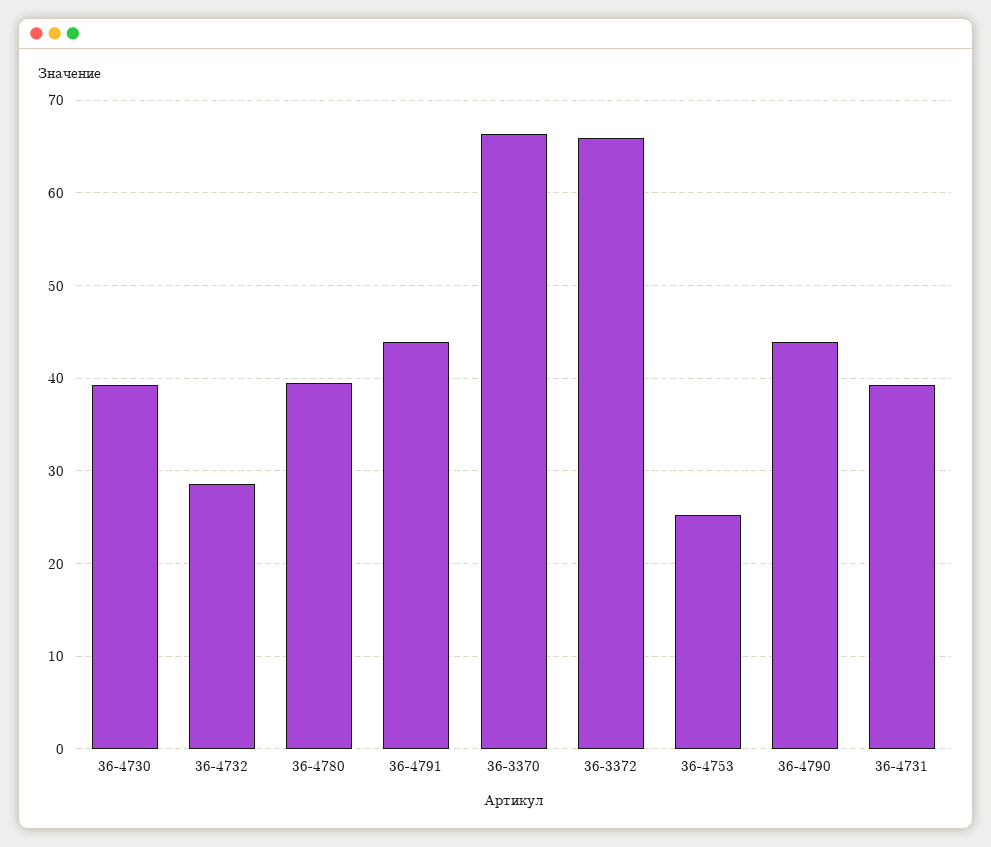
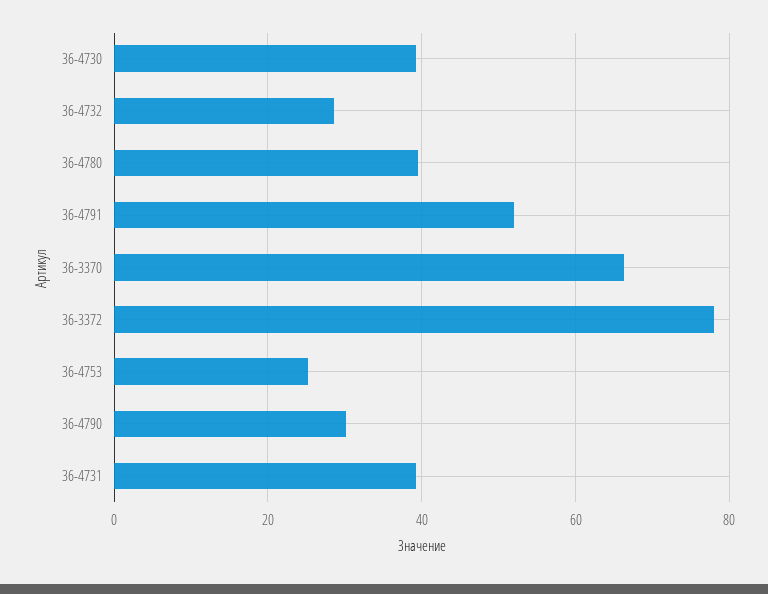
  {
    "36-4730": 39,
    "36-4732": 29,
    "36-4780": 40,
-   "36-4791": 44,
+   "36-4791": 52,
    "36-3370": 66,
-   "36-3372": 66,
+   "36-3372": 78,
    "36-4753": 25,
-   "36-4790": 44,
+   "36-4790": 30,
    "36-4731": 39
  }

